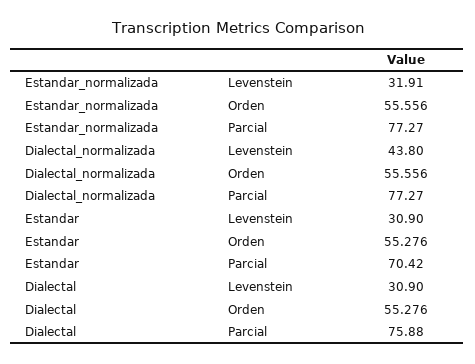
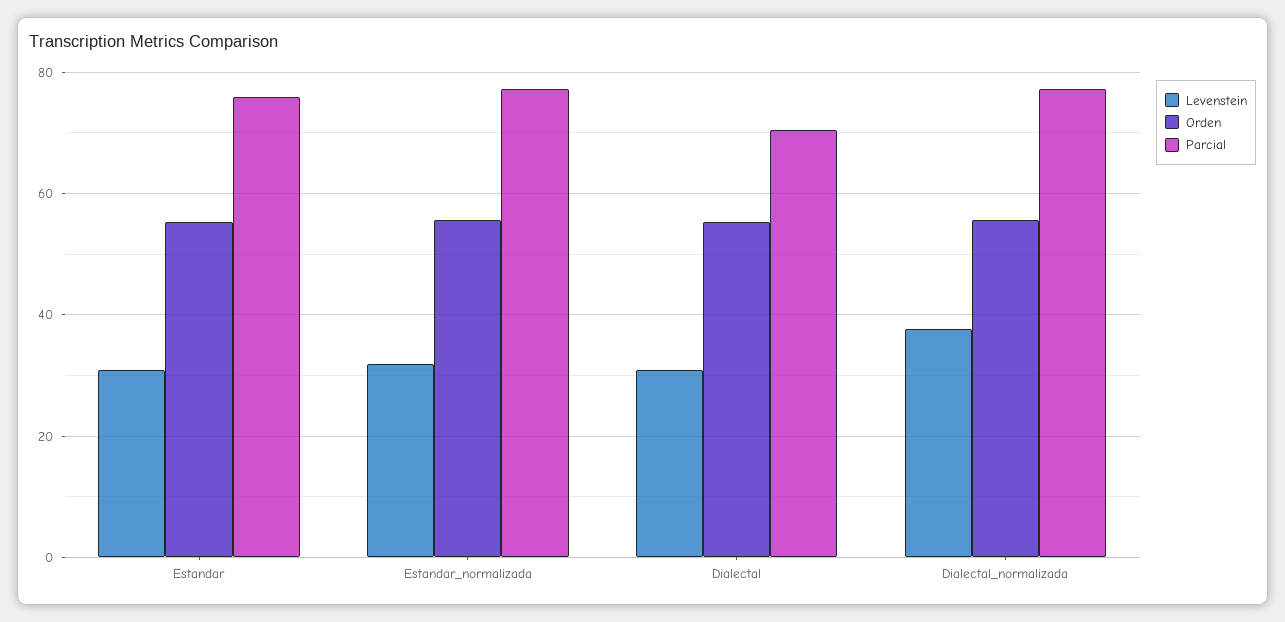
  {
    "Levenstein": {
      "Estandar_normalizada": 31.91,
-     "Dialectal_normalizada": 43.8,
+     "Dialectal_normalizada": 38,
      "Estandar": 30.9,
      "Dialectal": 30.9
    },
    "Orden": {
      "Estandar_normalizada": 55.556,
      "Dialectal_normalizada": 55.556,
      "Estandar": 55.276,
      "Dialectal": 55.276
    },
    "Parcial": {
      "Estandar_normalizada": 77.27,
      "Dialectal_normalizada": 77.27,
-     "Estandar": 70.42,
+     "Estandar": 76,
-     "Dialectal": 75.88
+     "Dialectal": 70
    }
  }

